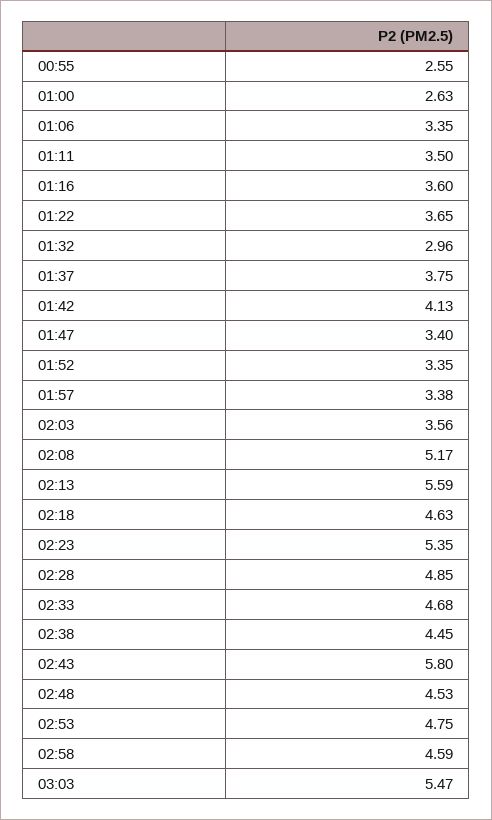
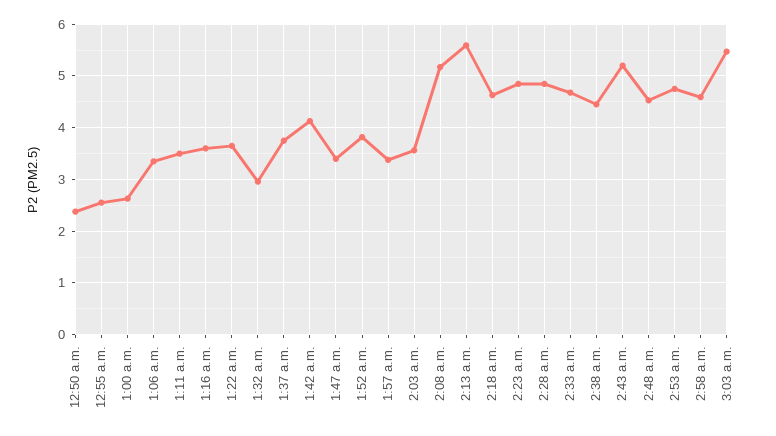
  {
    "00:55": 2.55,
    "01:00": 2.63,
    "01:06": 3.35,
    "01:11": 3.5,
    "01:16": 3.6,
    "01:22": 3.65,
    "01:32": 2.96,
    "01:37": 3.75,
    "01:42": 4.13,
    "01:47": 3.4,
-   "01:52": 3.35,
+   "01:52": 3.8,
    "01:57": 3.38,
    "02:03": 3.56,
    "02:08": 5.17,
    "02:13": 5.59,
    "02:18": 4.63,
-   "02:23": 5.35,
+   "02:23": 4.8,
    "02:28": 4.85,
    "02:33": 4.68,
    "02:38": 4.45,
-   "02:43": 5.8,
+   "02:43": 5.2,
    "02:48": 4.53,
    "02:53": 4.75,
    "02:58": 4.59,
-   "03:03": 5.47
+   "03:03": 5.47,
+   "12:50 a.m.": 2.4
  }

